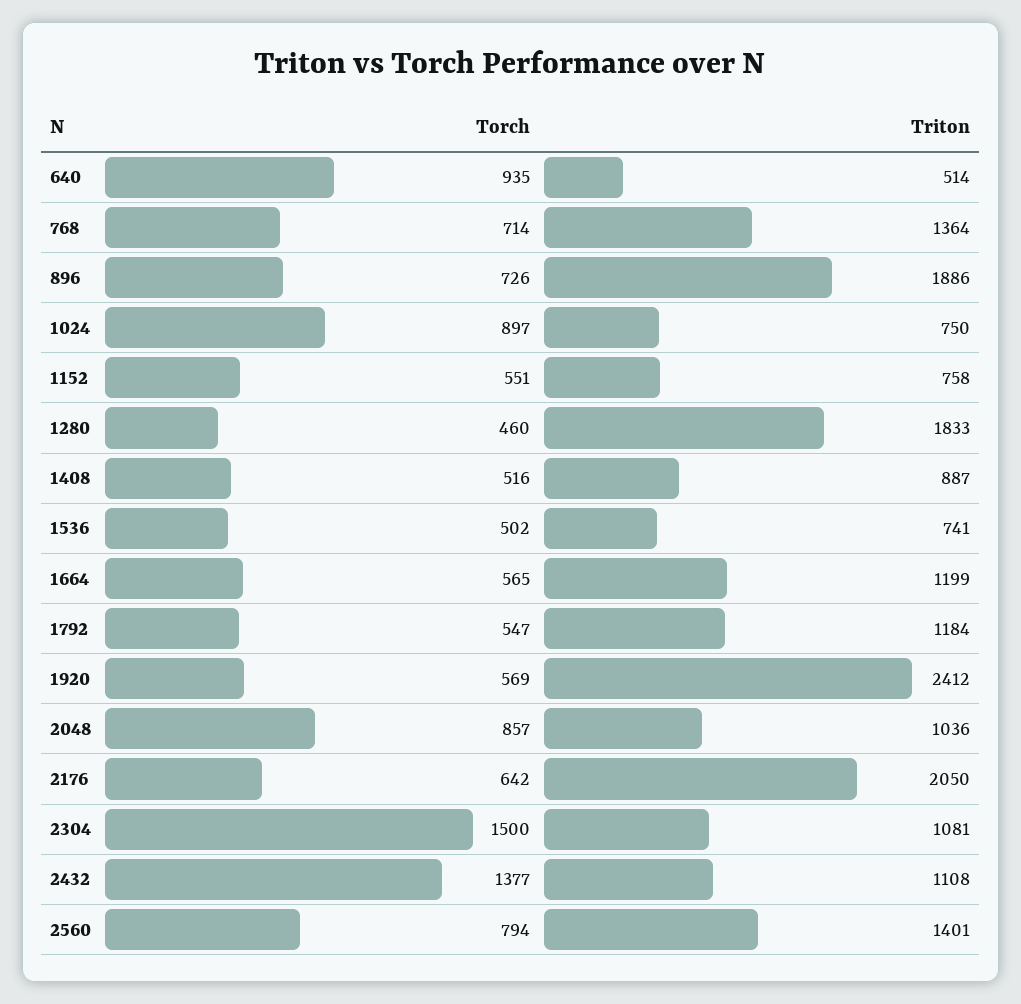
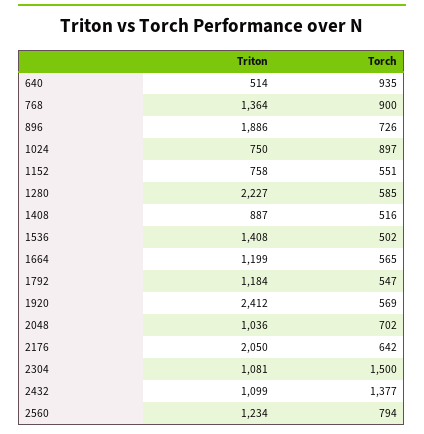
  {
    "Torch": {
      "640": 935,
-     "768": 714,
+     "768": 900,
      "896": 726,
      "1024": 897,
      "1152": 551,
-     "1280": 460,
+     "1280": 585,
      "1408": 516,
      "1536": 502,
      "1664": 565,
      "1792": 547,
      "1920": 569,
-     "2048": 857,
+     "2048": 702,
      "2176": 642,
      "2304": 1500,
      "2432": 1377,
      "2560": 794
    },
    "Triton": {
      "640": 514,
      "768": 1364,
      "896": 1886,
      "1024": 750,
      "1152": 758,
-     "1280": 1833,
+     "1280": 2227,
      "1408": 887,
-     "1536": 741,
+     "1536": 1408,
      "1664": 1199,
      "1792": 1184,
      "1920": 2412,
      "2048": 1036,
      "2176": 2050,
      "2304": 1081,
-     "2432": 1108,
+     "2432": 1099,
-     "2560": 1401
+     "2560": 1234
    }
  }

